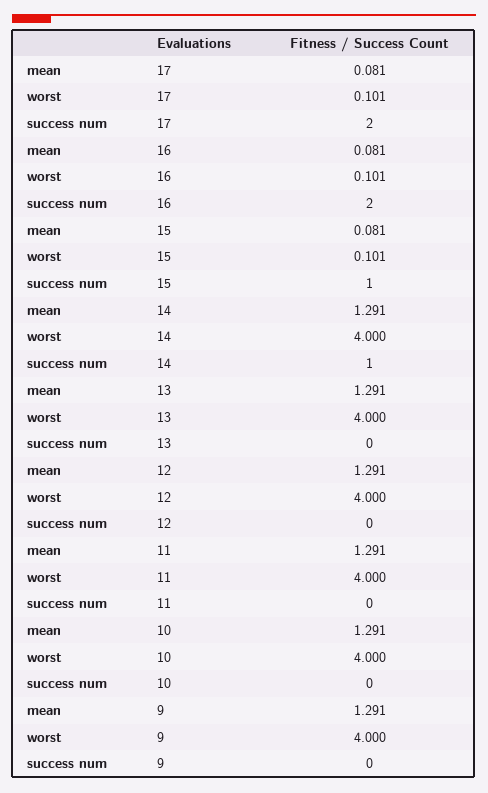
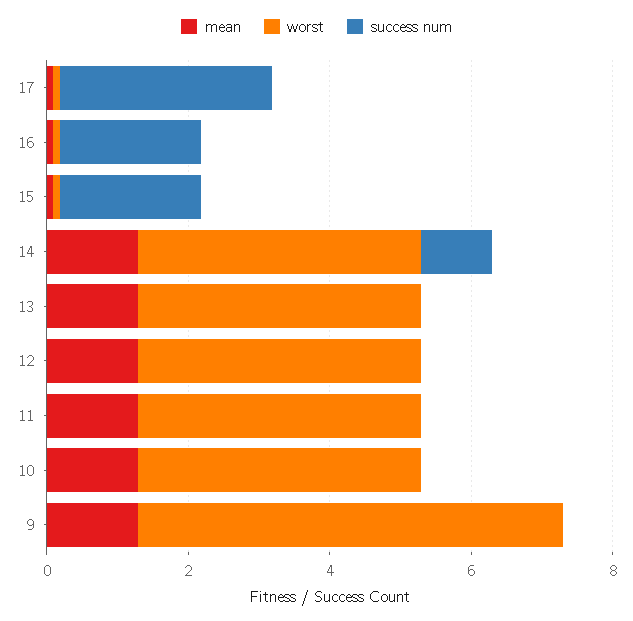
  {
    "mean": {
      "17": 0.081,
      "16": 0.081,
      "15": 0.081,
      "14": 1.291,
      "13": 1.291,
      "12": 1.291,
      "11": 1.291,
      "10": 1.291,
      "9": 1.291
    },
    "worst": {
      "17": 0.101,
      "16": 0.101,
      "15": 0.101,
      "14": 4,
      "13": 4,
      "12": 4,
      "11": 4,
      "10": 4,
-     "9": 4
+     "9": 6
    },
    "success num": {
-     "17": 2,
+     "17": 3,
      "16": 2,
-     "15": 1,
+     "15": 2,
      "14": 1,
      "13": 0,
      "12": 0,
      "11": 0,
      "10": 0,
      "9": 0
    }
  }

